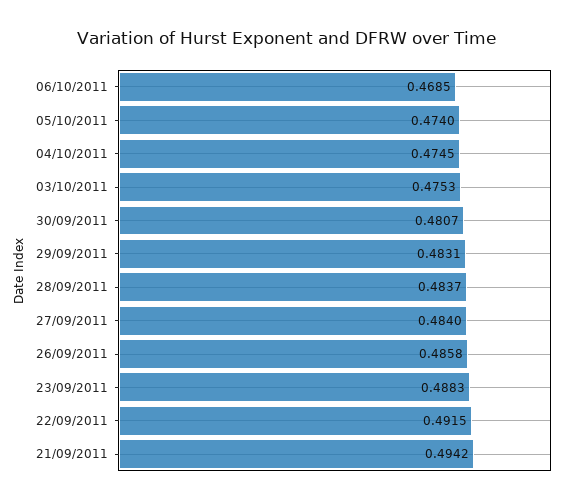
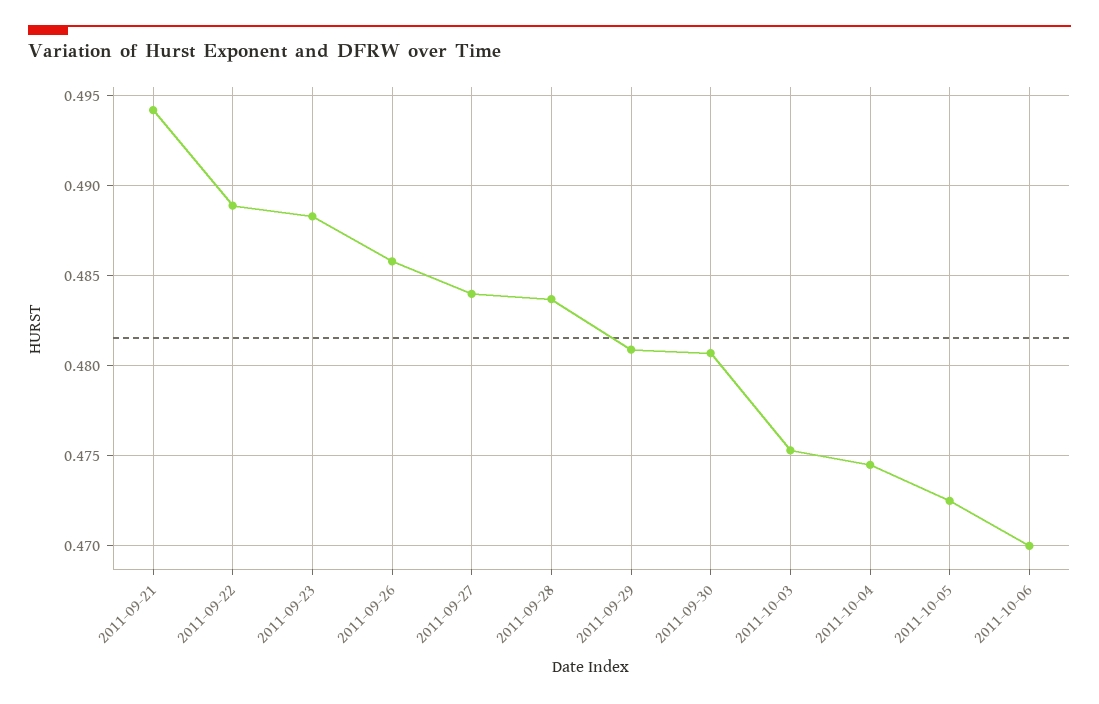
  {
-   "06/10/2011": 0.4685,
+   "06/10/2011": 0.47,
-   "05/10/2011": 0.474,
+   "05/10/2011": 0.4725,
    "04/10/2011": 0.4745,
    "03/10/2011": 0.4753,
    "30/09/2011": 0.4807,
-   "29/09/2011": 0.4831,
+   "29/09/2011": 0.481,
    "28/09/2011": 0.4837,
    "27/09/2011": 0.484,
    "26/09/2011": 0.4858,
    "23/09/2011": 0.4883,
-   "22/09/2011": 0.4915,
+   "22/09/2011": 0.489,
    "21/09/2011": 0.4942
  }

